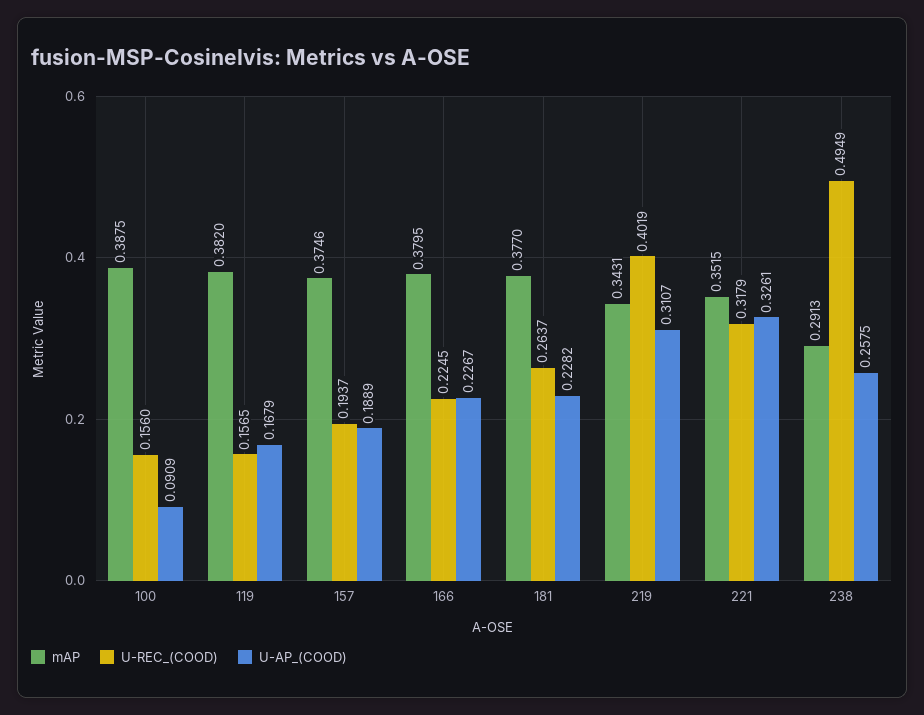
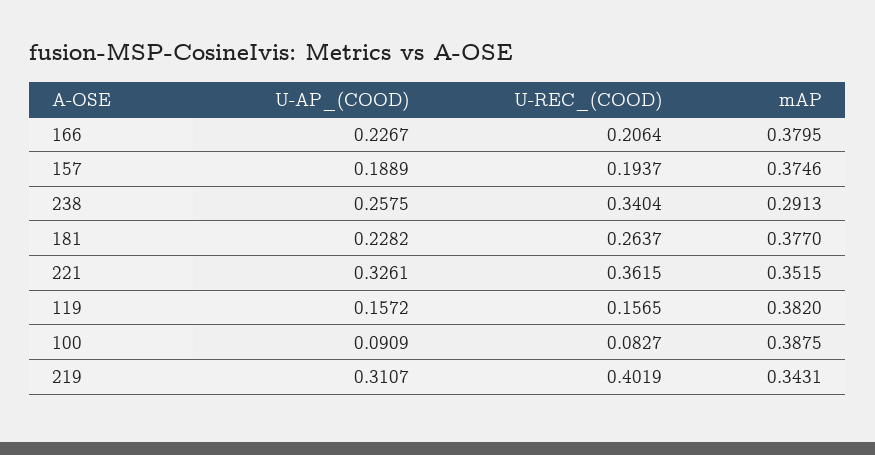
  {
    "mAP": {
      "100": 0.3875,
      "119": 0.382,
      "157": 0.3746,
      "166": 0.3795,
      "181": 0.377,
      "219": 0.3431,
      "221": 0.3515,
      "238": 0.2913
    },
    "U-REC_(COOD)": {
-     "100": 0.156,
+     "100": 0.0827,
      "119": 0.1565,
      "157": 0.1937,
-     "166": 0.2245,
+     "166": 0.2064,
      "181": 0.2637,
      "219": 0.4019,
-     "221": 0.3179,
+     "221": 0.3615,
-     "238": 0.4949
+     "238": 0.3404
    },
    "U-AP_(COOD)": {
      "100": 0.0909,
-     "119": 0.1679,
+     "119": 0.1572,
      "157": 0.1889,
      "166": 0.2267,
      "181": 0.2282,
      "219": 0.3107,
      "221": 0.3261,
      "238": 0.2575
    }
  }

